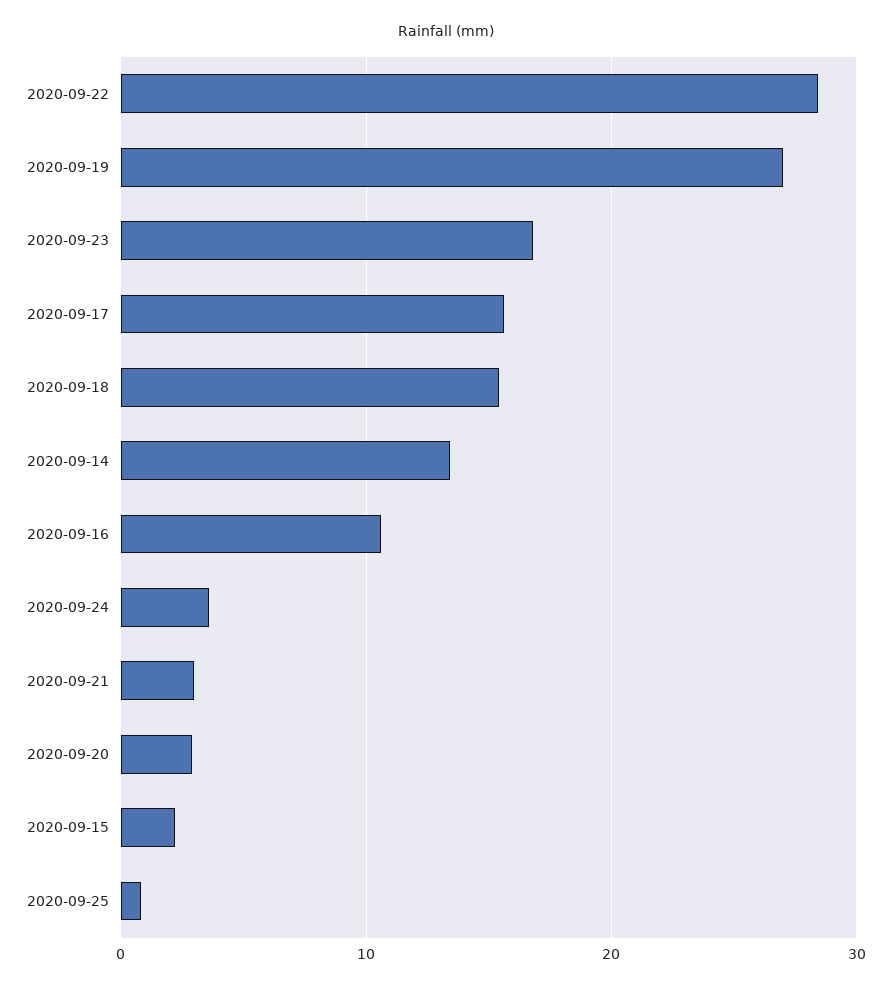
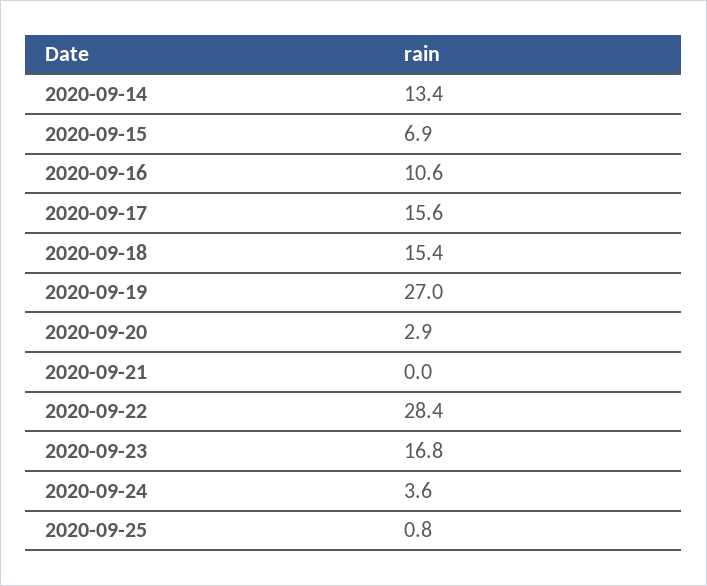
  {
    "2020-09-22": 28.4,
    "2020-09-19": 27,
    "2020-09-23": 16.8,
    "2020-09-17": 15.6,
    "2020-09-18": 15.4,
    "2020-09-14": 13.4,
    "2020-09-16": 10.6,
    "2020-09-24": 3.6,
-   "2020-09-21": 3,
+   "2020-09-21": 0,
    "2020-09-20": 2.9,
-   "2020-09-15": 2,
+   "2020-09-15": 6.9,
    "2020-09-25": 0.8
  }

